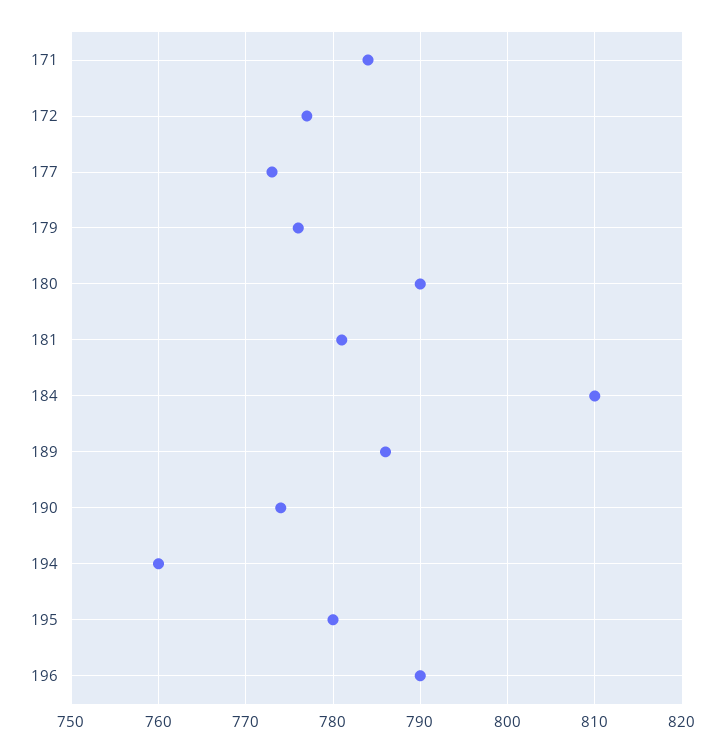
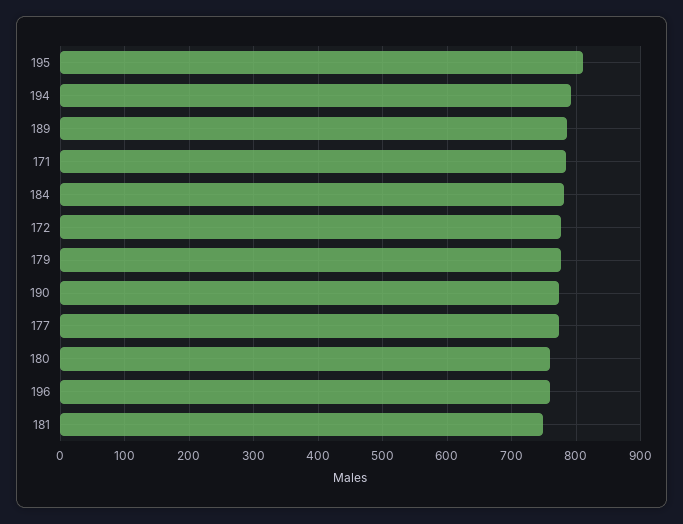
  {
    "171": 784,
    "172": 777,
    "177": 773,
    "179": 776,
-   "180": 790,
+   "180": 760,
-   "181": 781,
+   "181": 750,
-   "184": 810,
+   "184": 780,
    "189": 786,
    "190": 774,
-   "194": 760,
+   "194": 790,
-   "195": 780,
+   "195": 810,
-   "196": 790
+   "196": 760
  }

